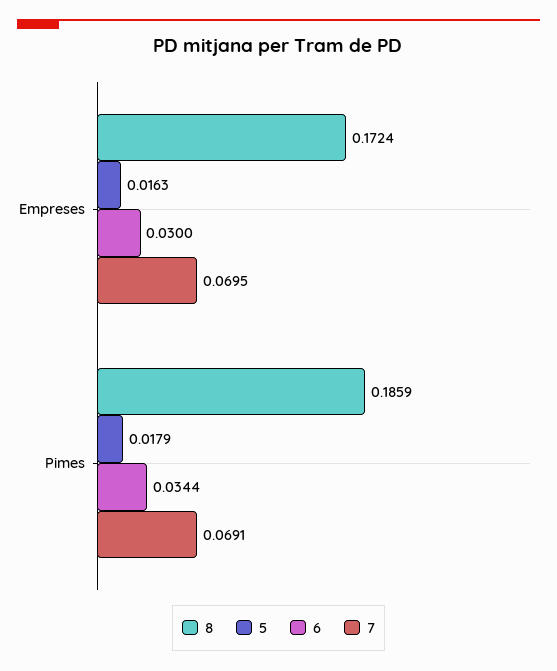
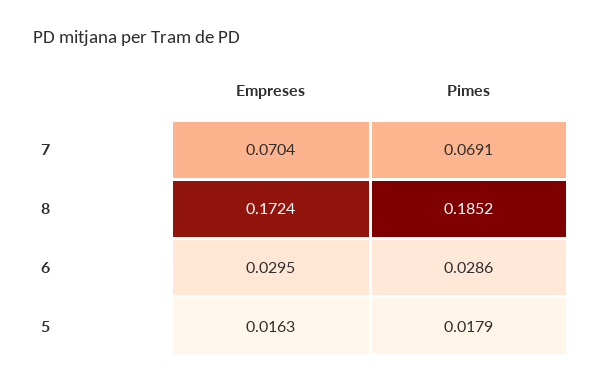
  {
    "8": {
      "Empreses": 0.1724,
-     "Pimes": 0.1859
+     "Pimes": 0.1852
    },
    "5": {
      "Empreses": 0.0163,
      "Pimes": 0.0179
    },
    "6": {
-     "Empreses": 0.03,
+     "Empreses": 0.0295,
-     "Pimes": 0.0344
+     "Pimes": 0.0286
    },
    "7": {
-     "Empreses": 0.0695,
+     "Empreses": 0.0704,
      "Pimes": 0.0691
    }
  }

